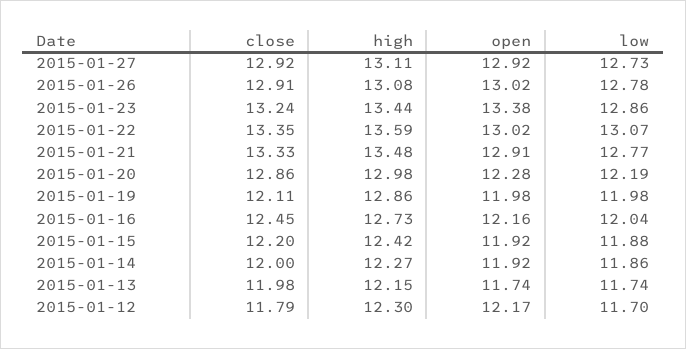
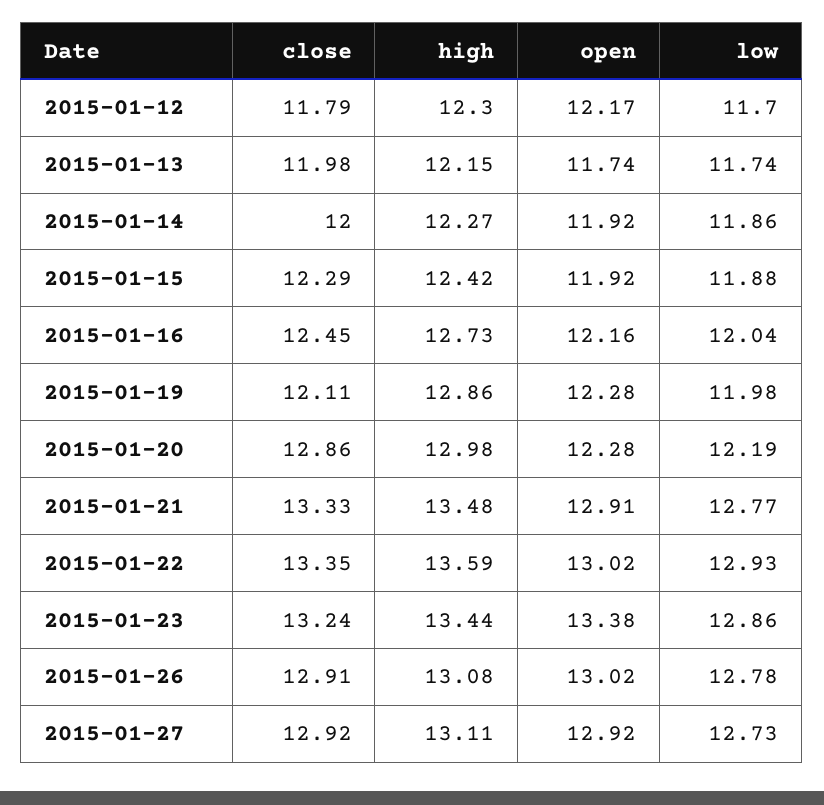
  {
    "close": {
      "2015-01-27": 12.92,
      "2015-01-26": 12.91,
      "2015-01-23": 13.24,
      "2015-01-22": 13.35,
      "2015-01-21": 13.33,
      "2015-01-20": 12.86,
      "2015-01-19": 12.11,
      "2015-01-16": 12.45,
-     "2015-01-15": 12.2,
+     "2015-01-15": 12.29,
      "2015-01-14": 12,
      "2015-01-13": 11.98,
      "2015-01-12": 11.79
    },
    "high": {
      "2015-01-27": 13.11,
      "2015-01-26": 13.08,
      "2015-01-23": 13.44,
      "2015-01-22": 13.59,
      "2015-01-21": 13.48,
      "2015-01-20": 12.98,
      "2015-01-19": 12.86,
      "2015-01-16": 12.73,
      "2015-01-15": 12.42,
      "2015-01-14": 12.27,
      "2015-01-13": 12.15,
      "2015-01-12": 12.3
    },
    "open": {
      "2015-01-27": 12.92,
      "2015-01-26": 13.02,
      "2015-01-23": 13.38,
      "2015-01-22": 13.02,
      "2015-01-21": 12.91,
      "2015-01-20": 12.28,
-     "2015-01-19": 11.98,
+     "2015-01-19": 12.28,
      "2015-01-16": 12.16,
      "2015-01-15": 11.92,
      "2015-01-14": 11.92,
      "2015-01-13": 11.74,
      "2015-01-12": 12.17
    },
    "low": {
      "2015-01-27": 12.73,
      "2015-01-26": 12.78,
      "2015-01-23": 12.86,
-     "2015-01-22": 13.07,
+     "2015-01-22": 12.93,
      "2015-01-21": 12.77,
      "2015-01-20": 12.19,
      "2015-01-19": 11.98,
      "2015-01-16": 12.04,
      "2015-01-15": 11.88,
      "2015-01-14": 11.86,
      "2015-01-13": 11.74,
      "2015-01-12": 11.7
    }
  }

